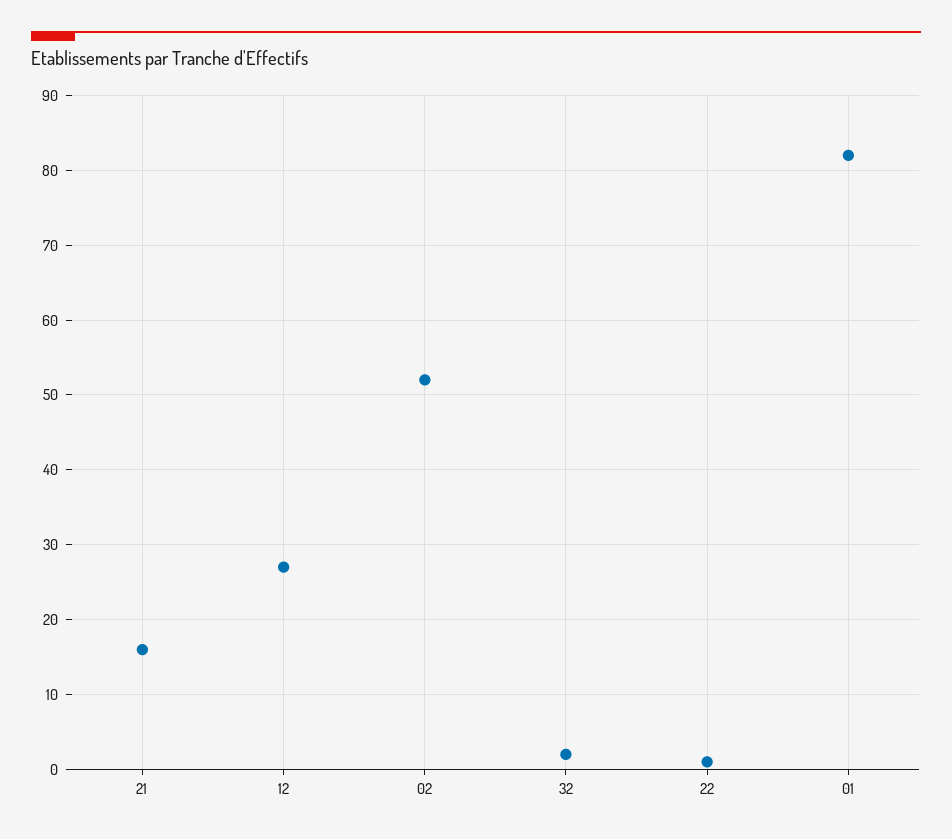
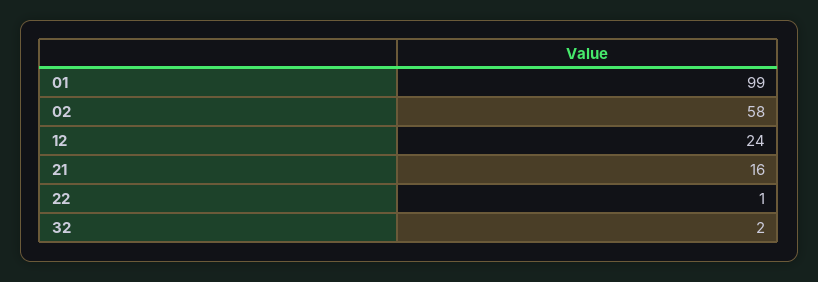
  {
    "21": 16,
-   "12": 27,
+   "12": 24,
-   "02": 52,
+   "02": 58,
    "32": 2,
    "22": 1,
-   "01": 82
+   "01": 99
  }

